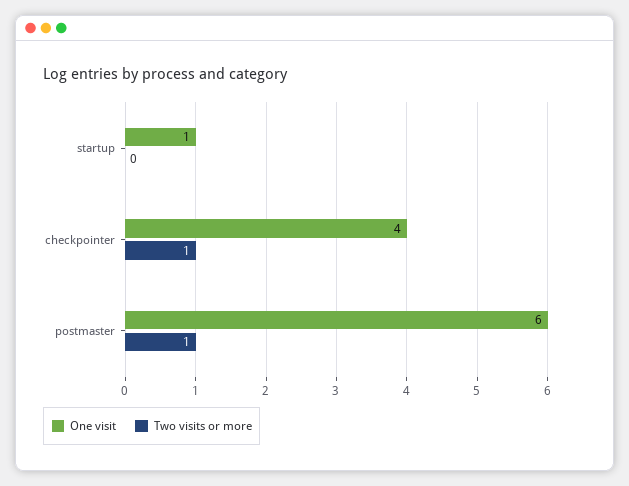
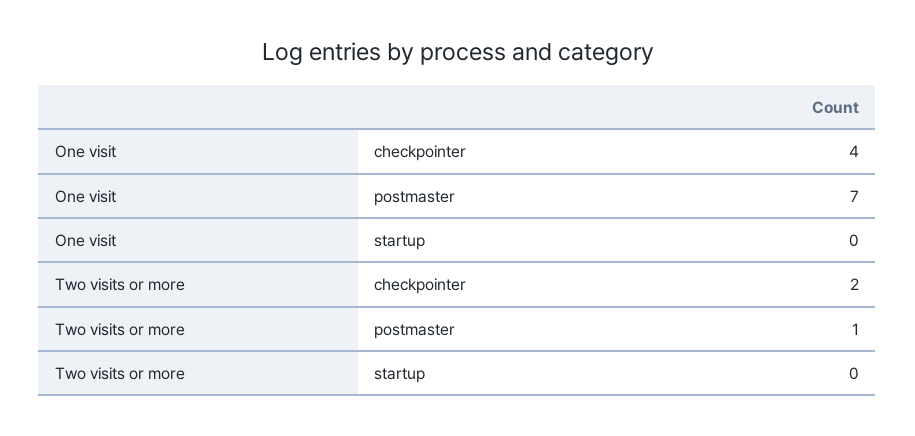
  {
    "One visit": {
-     "startup": 1,
+     "startup": 0,
      "checkpointer": 4,
-     "postmaster": 6
+     "postmaster": 7
    },
    "Two visits or more": {
      "startup": 0,
-     "checkpointer": 1,
+     "checkpointer": 2,
      "postmaster": 1
    }
  }

